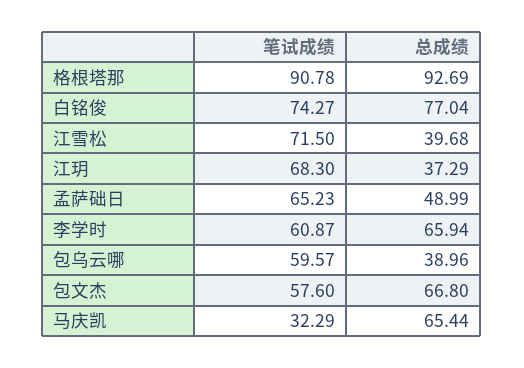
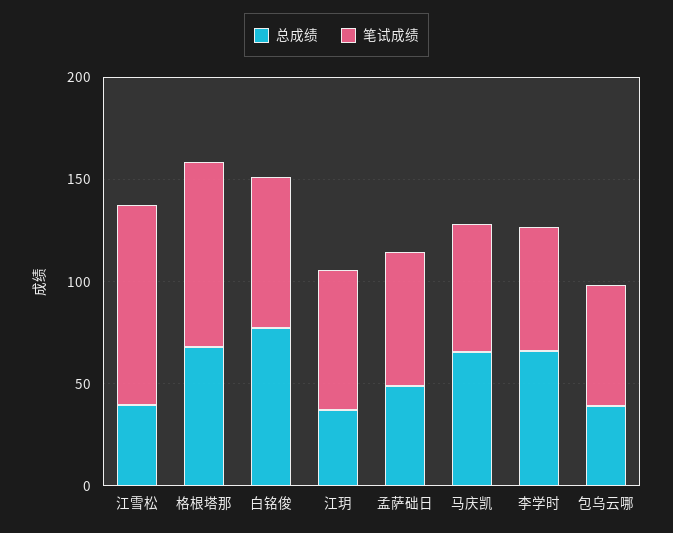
  {
    "笔试成绩": {
      "格根塔那": 90.78,
      "白铭俊": 74.27,
-     "江雪松": 71.5,
+     "江雪松": 100,
      "江玥": 68.3,
      "孟萨础日": 65.23,
      "李学时": 60.87,
      "包乌云哪": 59.57,
-     "包文杰": 57.6,
-     "马庆凯": 32.29
+     "马庆凯": 60
    },
    "总成绩": {
-     "格根塔那": 92.69,
+     "格根塔那": 70,
      "白铭俊": 77.04,
      "江雪松": 39.68,
      "江玥": 37.29,
      "孟萨础日": 48.99,
      "李学时": 65.94,
      "包乌云哪": 38.96,
-     "包文杰": 66.8,
      "马庆凯": 65.44
    }
  }

